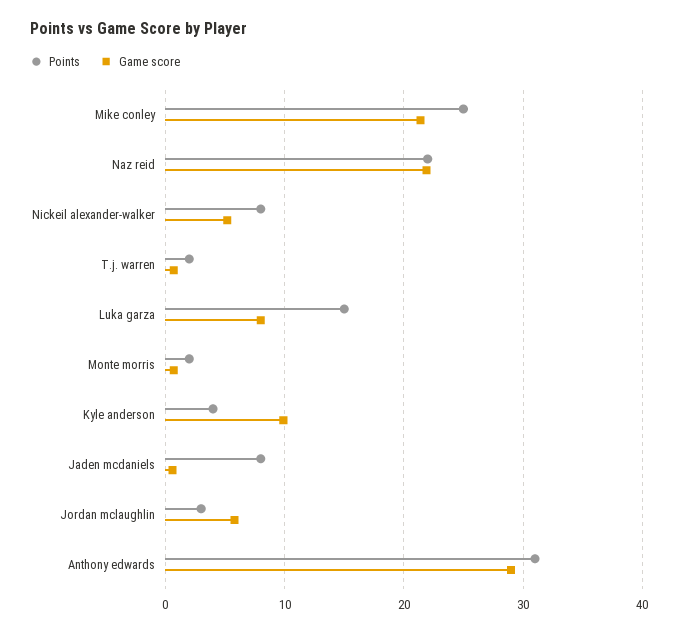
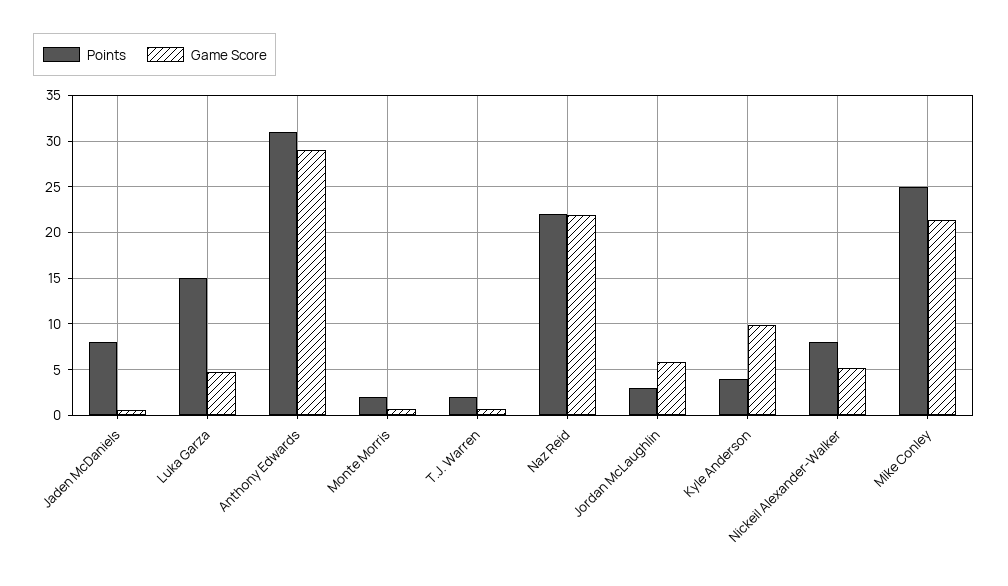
  {
    "Points": {
      "Mike conley": 25,
      "Naz reid": 22,
      "Nickeil alexander-walker": 8,
      "T.j. warren": 2,
      "Luka garza": 15,
      "Monte morris": 2,
      "Kyle anderson": 4,
      "Jaden mcdaniels": 8,
      "Jordan mclaughlin": 3,
      "Anthony edwards": 31
    },
    "Game score": {
      "Mike conley": 21,
      "Naz reid": 22,
      "Nickeil alexander-walker": 5,
      "T.j. warren": 1,
-     "Luka garza": 8,
+     "Luka garza": 5,
      "Monte morris": 1,
      "Kyle anderson": 10,
      "Jaden mcdaniels": 1,
      "Jordan mclaughlin": 6,
      "Anthony edwards": 29
    }
  }

